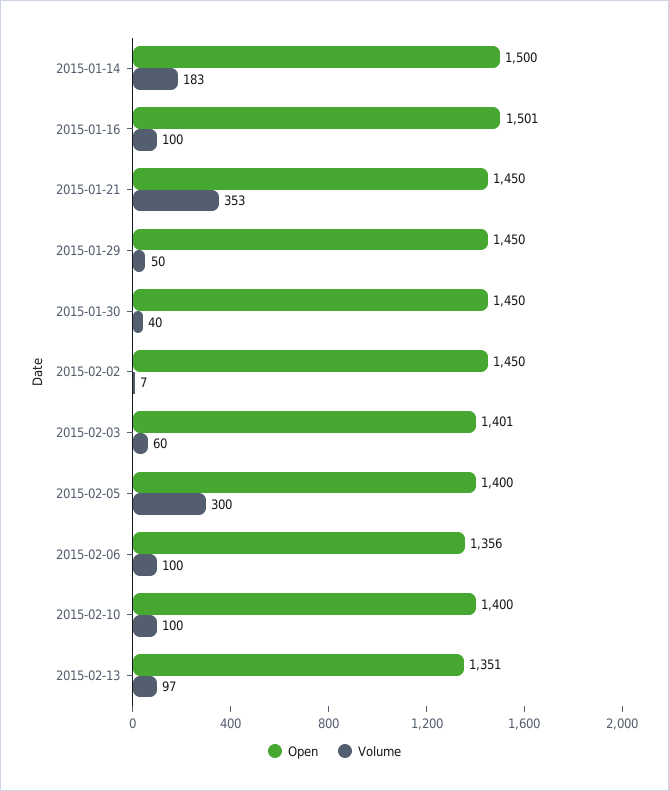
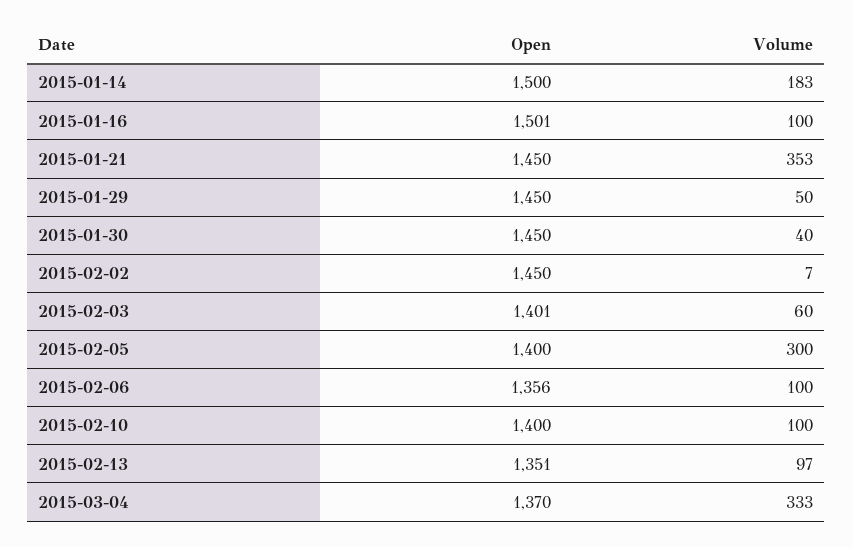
  {
    "Open": {
      "2015-01-14": 1500,
      "2015-01-16": 1501,
      "2015-01-21": 1450,
      "2015-01-29": 1450,
      "2015-01-30": 1450,
      "2015-02-02": 1450,
      "2015-02-03": 1401,
      "2015-02-05": 1400,
      "2015-02-06": 1356,
      "2015-02-10": 1400,
-     "2015-02-13": 1351
+     "2015-02-13": 1351,
+     "2015-03-04": 1370
    },
    "Volume": {
      "2015-01-14": 183,
      "2015-01-16": 100,
      "2015-01-21": 353,
      "2015-01-29": 50,
      "2015-01-30": 40,
      "2015-02-02": 7,
      "2015-02-03": 60,
      "2015-02-05": 300,
      "2015-02-06": 100,
      "2015-02-10": 100,
-     "2015-02-13": 97
+     "2015-02-13": 97,
+     "2015-03-04": 333
    }
  }

